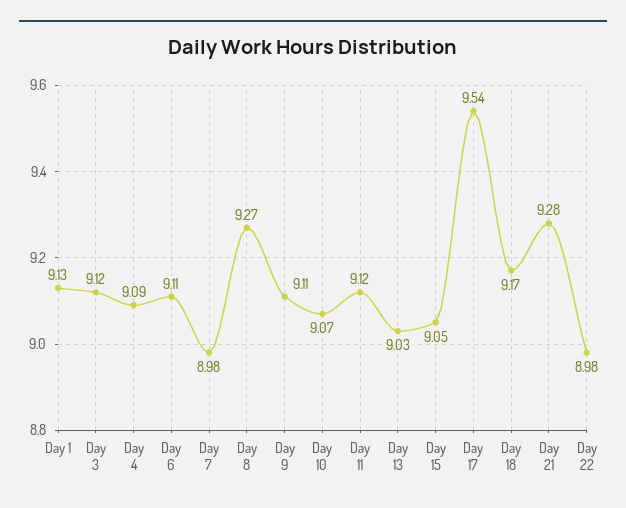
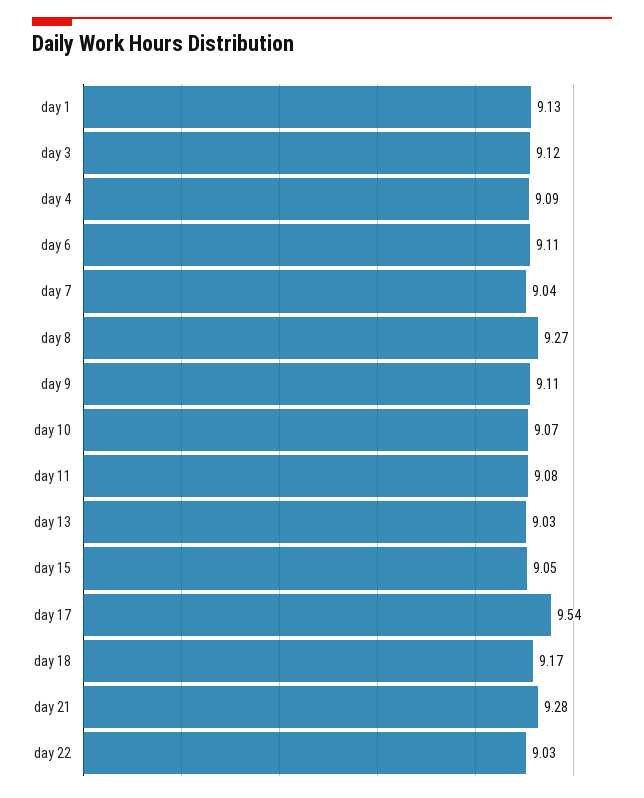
  {
    "Day 1": 9.13,
    "Day 3": 9.12,
    "Day 4": 9.09,
    "Day 6": 9.11,
-   "Day 7": 8.98,
+   "Day 7": 9.04,
    "Day 8": 9.27,
    "Day 9": 9.11,
    "Day 10": 9.07,
-   "Day 11": 9.12,
+   "Day 11": 9.08,
    "Day 13": 9.03,
    "Day 15": 9.05,
    "Day 17": 9.54,
    "Day 18": 9.17,
    "Day 21": 9.28,
-   "Day 22": 8.98
+   "Day 22": 9.03
  }

